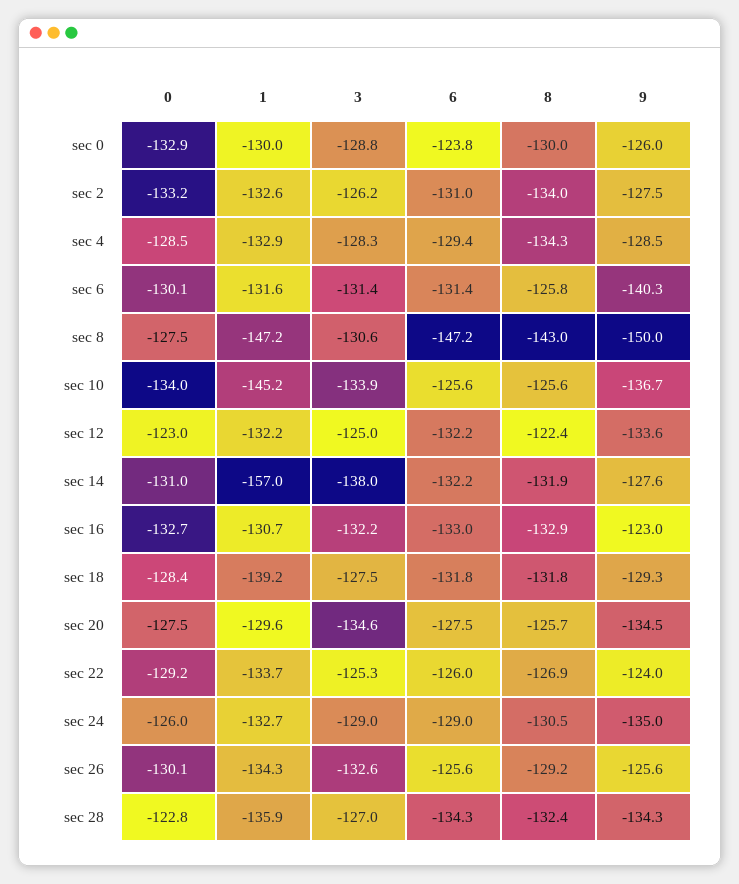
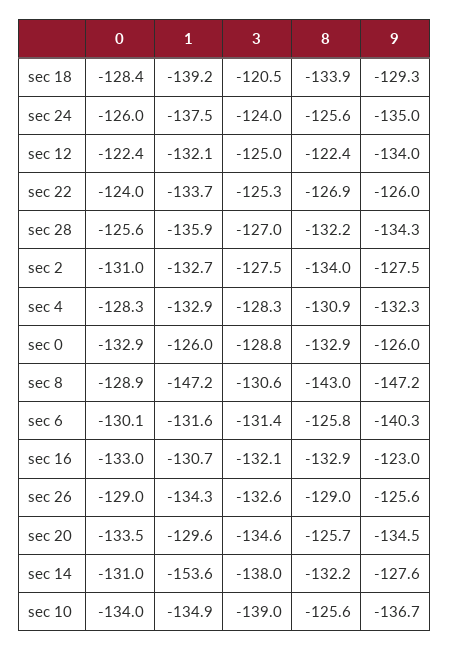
  {
    "0": {
      "sec 0": -132.9,
-     "sec 2": -133.2,
+     "sec 2": -131,
-     "sec 4": -128.5,
+     "sec 4": -128.3,
      "sec 6": -130.1,
-     "sec 8": -127.5,
+     "sec 8": -128.9,
      "sec 10": -134,
-     "sec 12": -123,
+     "sec 12": -122.4,
      "sec 14": -131,
-     "sec 16": -132.7,
+     "sec 16": -133,
      "sec 18": -128.4,
-     "sec 20": -127.5,
+     "sec 20": -133.5,
-     "sec 22": -129.2,
+     "sec 22": -124,
      "sec 24": -126,
-     "sec 26": -130.1,
+     "sec 26": -129,
-     "sec 28": -122.8
+     "sec 28": -125.6
    },
    "1": {
-     "sec 0": -130,
+     "sec 0": -126,
-     "sec 2": -132.6,
+     "sec 2": -132.7,
      "sec 4": -132.9,
      "sec 6": -131.6,
      "sec 8": -147.2,
-     "sec 10": -145.2,
+     "sec 10": -134.9,
-     "sec 12": -132.2,
+     "sec 12": -132.1,
-     "sec 14": -157,
+     "sec 14": -153.6,
      "sec 16": -130.7,
      "sec 18": -139.2,
      "sec 20": -129.6,
      "sec 22": -133.7,
-     "sec 24": -132.7,
+     "sec 24": -137.5,
      "sec 26": -134.3,
      "sec 28": -135.9
    },
    "3": {
      "sec 0": -128.8,
-     "sec 2": -126.2,
+     "sec 2": -127.5,
      "sec 4": -128.3,
      "sec 6": -131.4,
      "sec 8": -130.6,
-     "sec 10": -133.9,
+     "sec 10": -139,
      "sec 12": -125,
      "sec 14": -138,
-     "sec 16": -132.2,
+     "sec 16": -132.1,
-     "sec 18": -127.5,
+     "sec 18": -120.5,
      "sec 20": -134.6,
      "sec 22": -125.3,
-     "sec 24": -129,
+     "sec 24": -124,
      "sec 26": -132.6,
      "sec 28": -127
    },
-   "6": {
-     "sec 0": -123.8,
-     "sec 2": -131,
-     "sec 4": -129.4,
-     "sec 6": -131.4,
-     "sec 8": -147.2,
-     "sec 10": -125.6,
-     "sec 12": -132.2,
-     "sec 14": -132.2,
-     "sec 16": -133,
-     "sec 18": -131.8,
-     "sec 20": -127.5,
-     "sec 22": -126,
-     "sec 24": -129,
-     "sec 26": -125.6,
-     "sec 28": -134.3
-   },
    "8": {
-     "sec 0": -130,
+     "sec 0": -132.9,
      "sec 2": -134,
-     "sec 4": -134.3,
+     "sec 4": -130.9,
      "sec 6": -125.8,
      "sec 8": -143,
      "sec 10": -125.6,
      "sec 12": -122.4,
-     "sec 14": -131.9,
+     "sec 14": -132.2,
      "sec 16": -132.9,
-     "sec 18": -131.8,
+     "sec 18": -133.9,
      "sec 20": -125.7,
      "sec 22": -126.9,
-     "sec 24": -130.5,
+     "sec 24": -125.6,
-     "sec 26": -129.2,
+     "sec 26": -129,
-     "sec 28": -132.4
+     "sec 28": -132.2
    },
    "9": {
      "sec 0": -126,
      "sec 2": -127.5,
-     "sec 4": -128.5,
+     "sec 4": -132.3,
      "sec 6": -140.3,
-     "sec 8": -150,
+     "sec 8": -147.2,
      "sec 10": -136.7,
-     "sec 12": -133.6,
+     "sec 12": -134,
      "sec 14": -127.6,
      "sec 16": -123,
      "sec 18": -129.3,
      "sec 20": -134.5,
-     "sec 22": -124,
+     "sec 22": -126,
      "sec 24": -135,
      "sec 26": -125.6,
      "sec 28": -134.3
    }
  }

